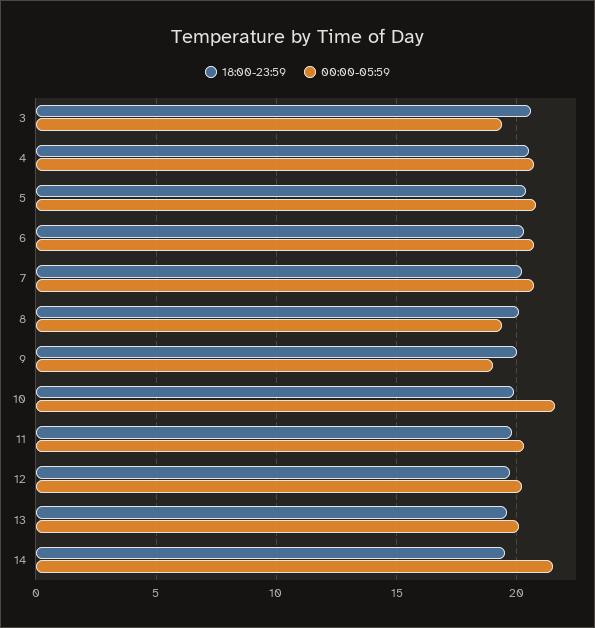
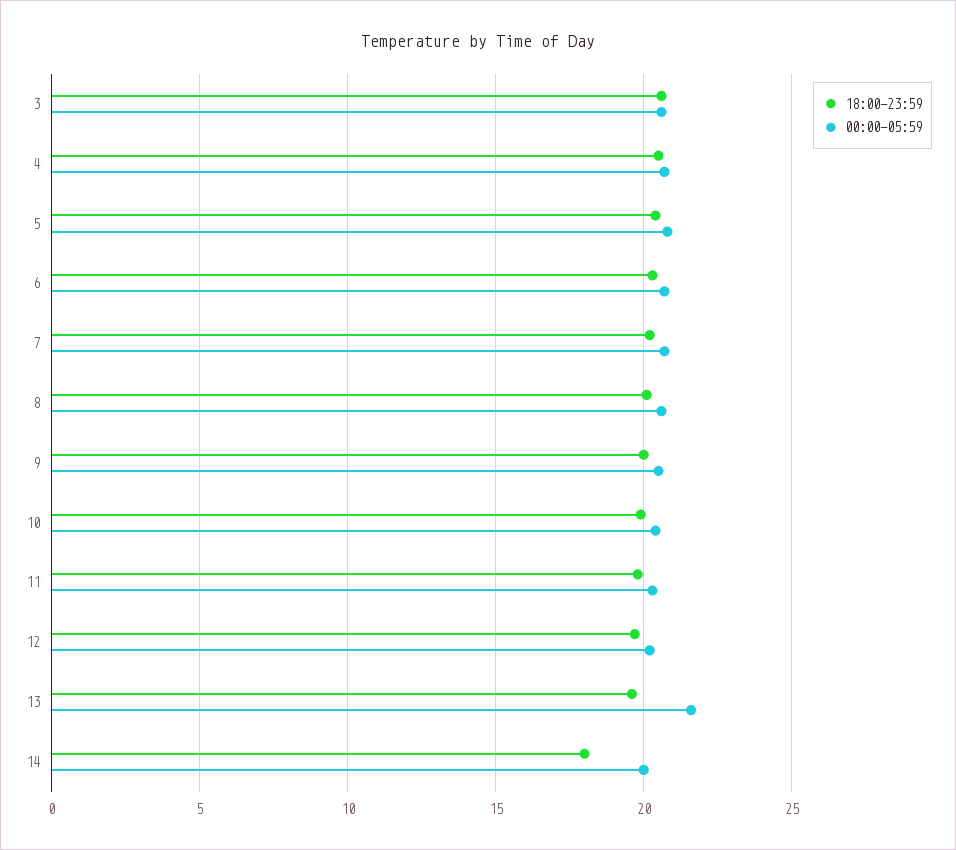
  {
    "18:00-23:59": {
      "3": 20.5,
      "4": 20.5,
      "5": 20.5,
      "6": 20.5,
      "7": 20,
      "8": 20,
      "9": 20,
      "10": 20,
      "11": 20,
      "12": 19.5,
      "13": 19.5,
-     "14": 19.5
+     "14": 18
    },
    "00:00-05:59": {
-     "3": 19.5,
+     "3": 20.5,
      "4": 20.5,
      "5": 21,
      "6": 20.5,
      "7": 20.5,
-     "8": 19.5,
+     "8": 20.5,
-     "9": 19,
+     "9": 20.5,
-     "10": 21.5,
+     "10": 20.5,
      "11": 20.5,
      "12": 20,
-     "13": 20,
+     "13": 21.5,
-     "14": 21.5
+     "14": 20
    }
  }

